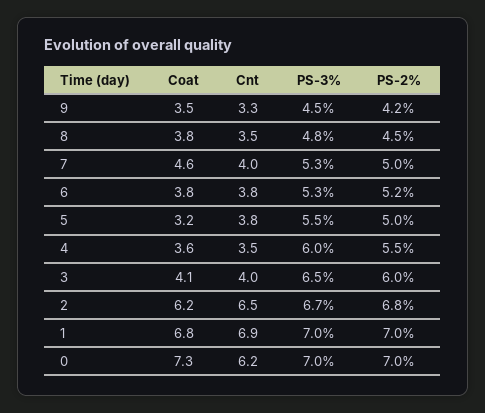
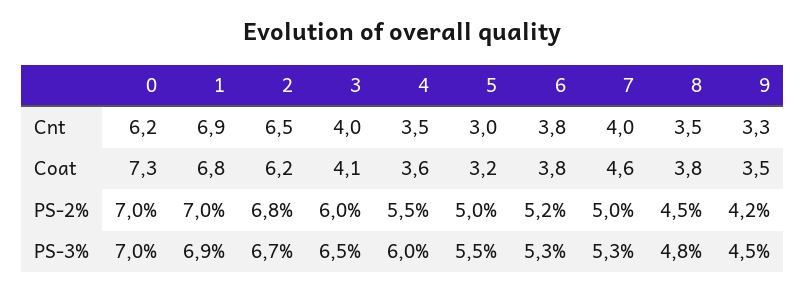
  {
    "Coat": {
      "9": 3.5,
      "8": 3.8,
      "7": 4.6,
      "6": 3.8,
      "5": 3.2,
      "4": 3.6,
      "3": 4.1,
      "2": 6.2,
      "1": 6.8,
      "0": 7.3
    },
    "Cnt": {
      "9": 3.3,
      "8": 3.5,
      "7": 4,
      "6": 3.8,
-     "5": 3.8,
+     "5": 3,
      "4": 3.5,
      "3": 4,
      "2": 6.5,
      "1": 6.9,
      "0": 6.2
    },
    "PS-3%": {
      "9": 4.5,
      "8": 4.8,
      "7": 5.3,
      "6": 5.3,
      "5": 5.5,
      "4": 6,
      "3": 6.5,
      "2": 6.7,
-     "1": 7,
+     "1": 6.9,
      "0": 7
    },
    "PS-2%": {
      "9": 4.2,
      "8": 4.5,
      "7": 5,
      "6": 5.2,
      "5": 5,
      "4": 5.5,
      "3": 6,
      "2": 6.8,
      "1": 7,
      "0": 7
    }
  }

